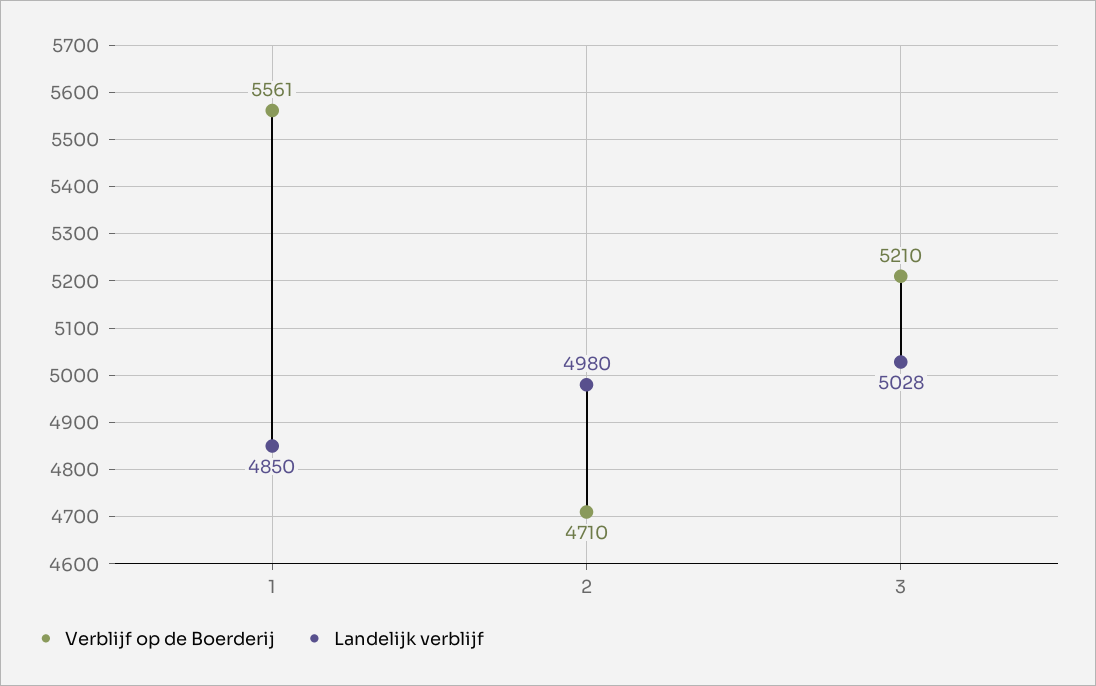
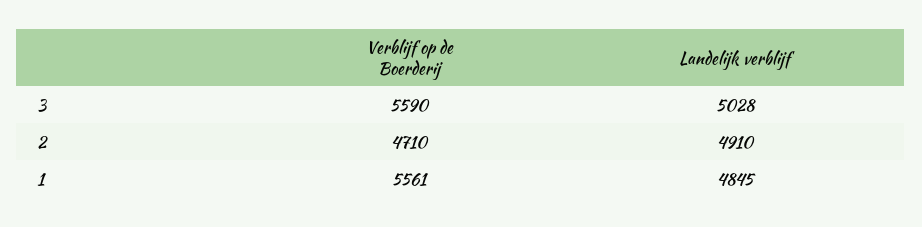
  {
    "Verblijf op de Boerderij": {
      "1": 5561,
      "2": 4710,
-     "3": 5210
+     "3": 5590
    },
    "Landelijk verblijf": {
-     "1": 4850,
+     "1": 4845,
-     "2": 4980,
+     "2": 4910,
      "3": 5028
    }
  }

